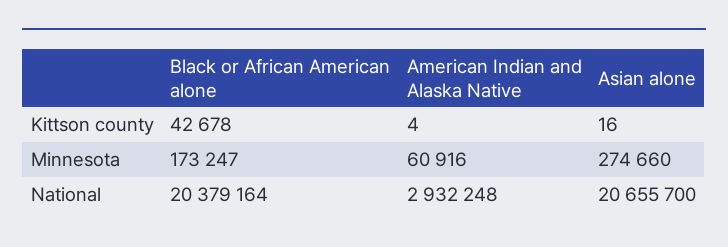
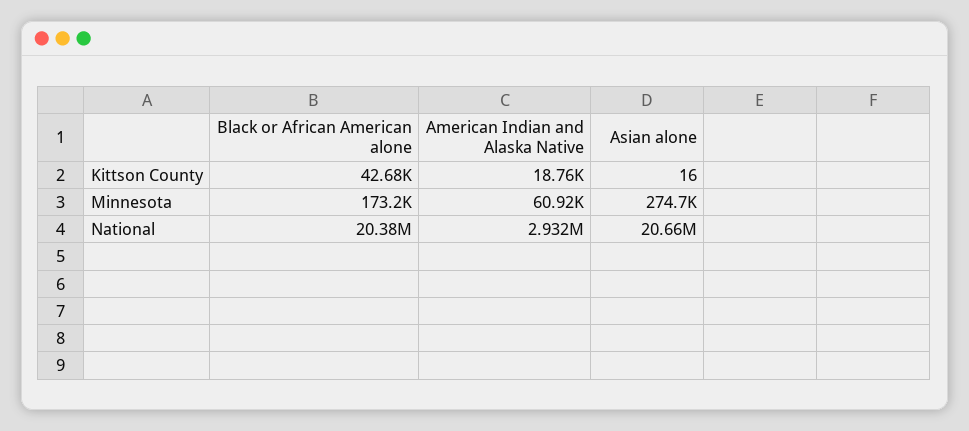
  {
    "Black or African American alone": {
      "Kittson county": 42678,
      "Minnesota": 173247,
      "National": 20379164
    },
    "American Indian and Alaska Native": {
-     "Kittson county": 4,
+     "Kittson county": 18760,
      "Minnesota": 60916,
      "National": 2932248
    },
    "Asian alone": {
      "Kittson county": 16,
      "Minnesota": 274660,
      "National": 20655700
    }
  }

